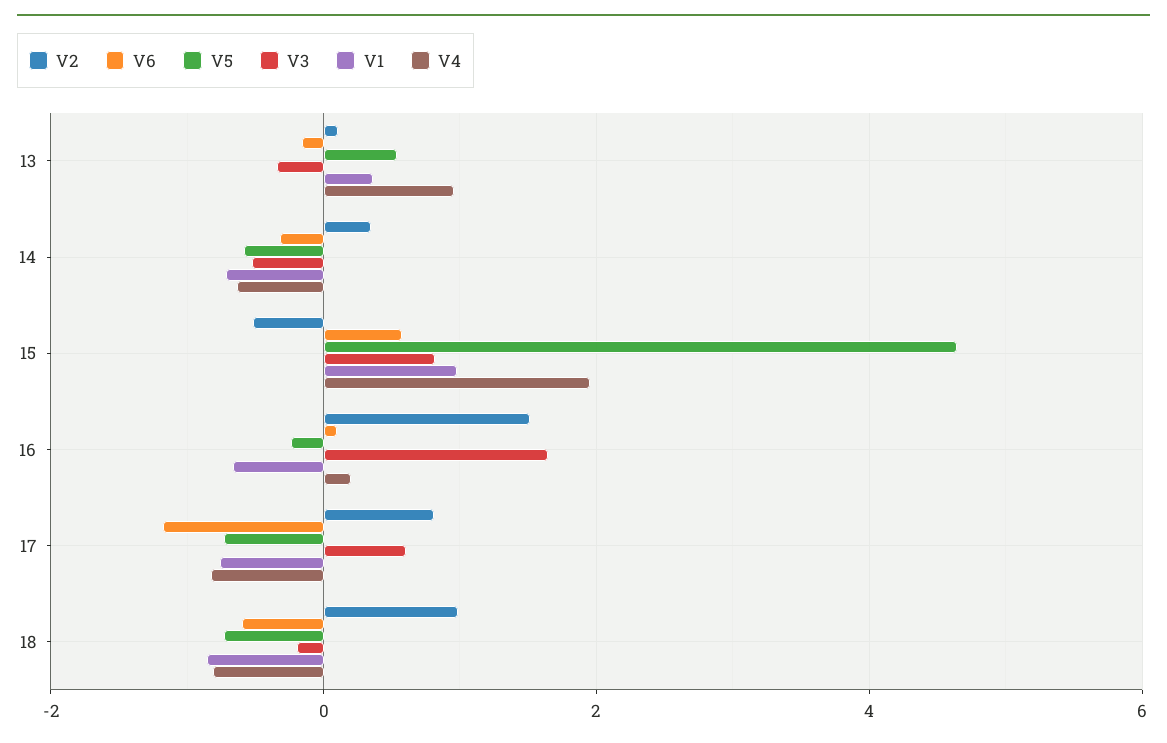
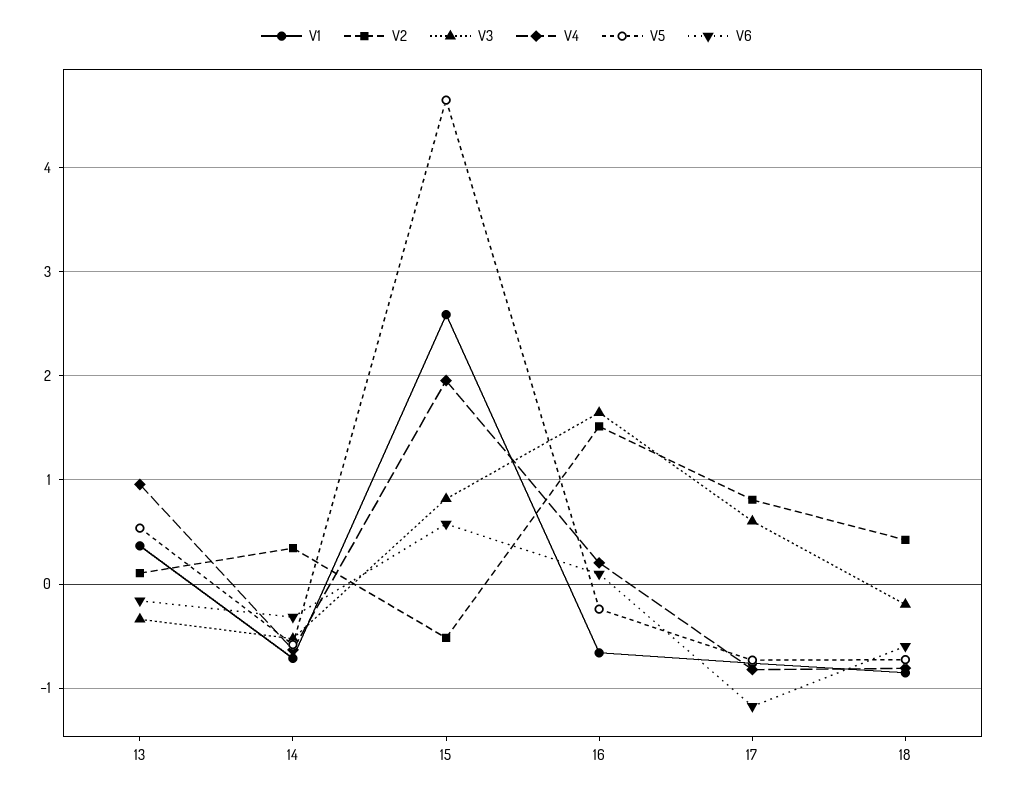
  {
    "V2": {
      "13": 0.1,
      "14": 0.3,
      "15": -0.5,
      "16": 1.5,
      "17": 0.8,
-     "18": 1
+     "18": 0.4
    },
    "V6": {
      "13": -0.2,
      "14": -0.3,
      "15": 0.6,
      "16": 0.1,
      "17": -1.2,
      "18": -0.6
    },
    "V5": {
      "13": 0.5,
      "14": -0.6,
      "15": 4.6,
      "16": -0.2,
      "17": -0.7,
      "18": -0.7
    },
    "V3": {
      "13": -0.3,
      "14": -0.5,
      "15": 0.8,
      "16": 1.6,
      "17": 0.6,
      "18": -0.2
    },
    "V1": {
      "13": 0.4,
      "14": -0.7,
-     "15": 1,
+     "15": 2.6,
      "16": -0.7,
      "17": -0.8,
      "18": -0.9
    },
    "V4": {
      "13": 1,
      "14": -0.6,
      "15": 2,
      "16": 0.2,
      "17": -0.8,
      "18": -0.8
    }
  }

